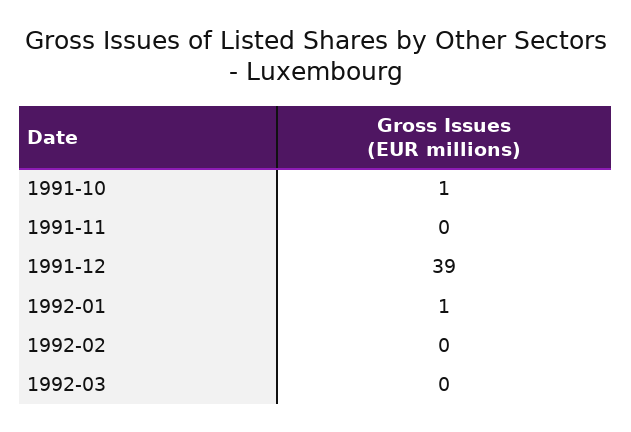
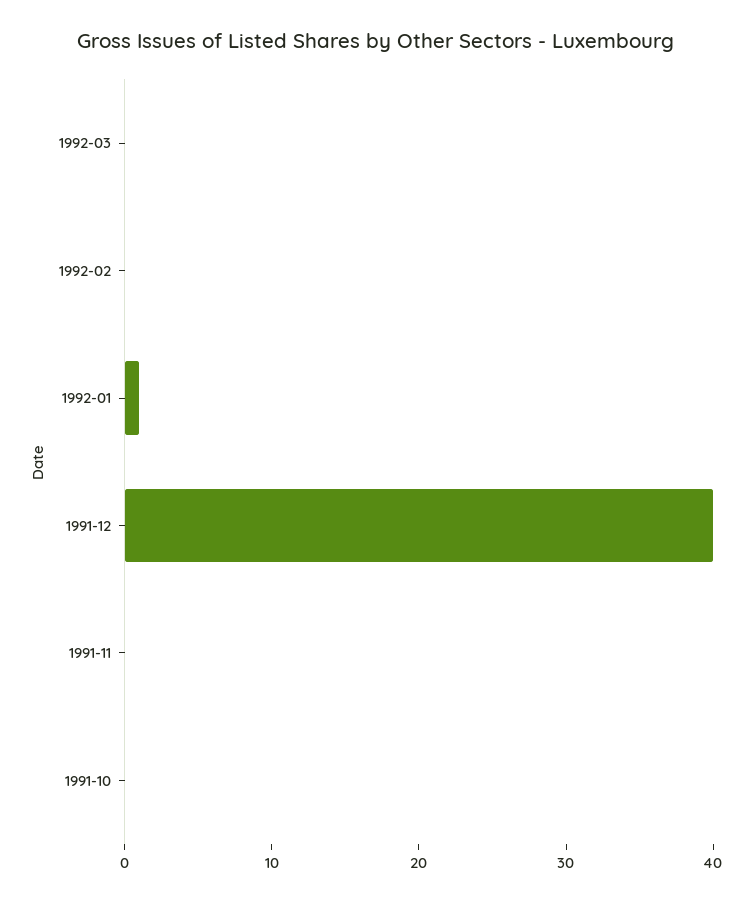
  {
-   "1991-10": 1,
+   "1991-10": 0,
    "1991-11": 0,
-   "1991-12": 39,
+   "1991-12": 40,
    "1992-01": 1,
    "1992-02": 0,
    "1992-03": 0
  }

